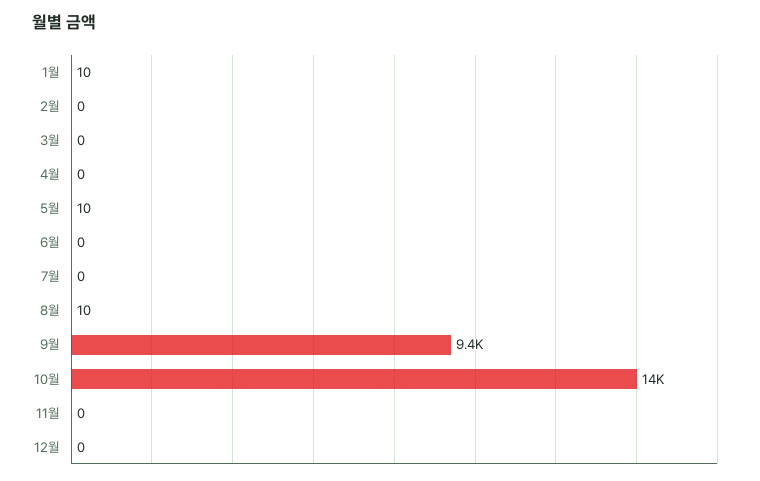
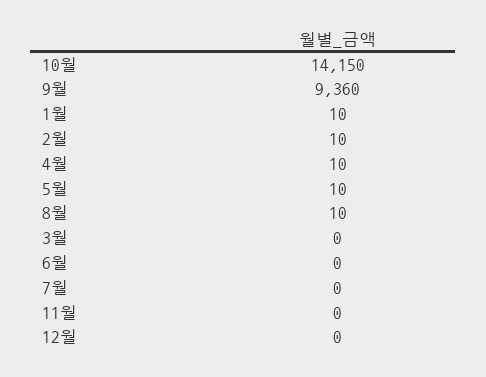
  {
    "1월": 10,
-   "2월": 0,
+   "2월": 10,
    "3월": 0,
-   "4월": 0,
+   "4월": 10,
    "5월": 10,
    "6월": 0,
    "7월": 0,
    "8월": 10,
    "9월": 9360,
    "10월": 14150,
    "11월": 0,
    "12월": 0
  }

